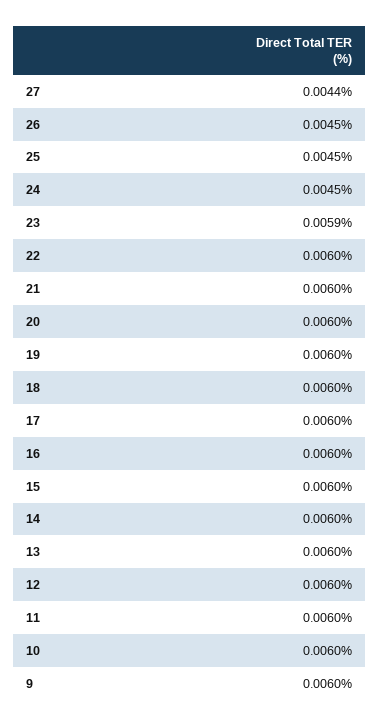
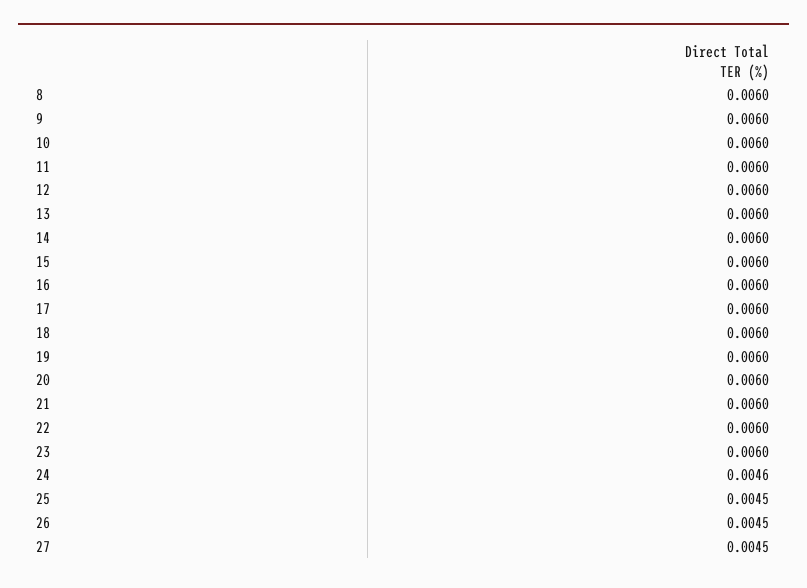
  {
-   "27": 0.0044,
+   "27": 0.0045,
    "26": 0.0045,
    "25": 0.0045,
-   "24": 0.0045,
+   "24": 0.0046,
-   "23": 0.0059,
+   "23": 0.006,
    "22": 0.006,
    "21": 0.006,
    "20": 0.006,
    "19": 0.006,
    "18": 0.006,
    "17": 0.006,
    "16": 0.006,
    "15": 0.006,
    "14": 0.006,
    "13": 0.006,
    "12": 0.006,
    "11": 0.006,
    "10": 0.006,
-   "9": 0.006
+   "9": 0.006,
+   "8": 0.006
  }

